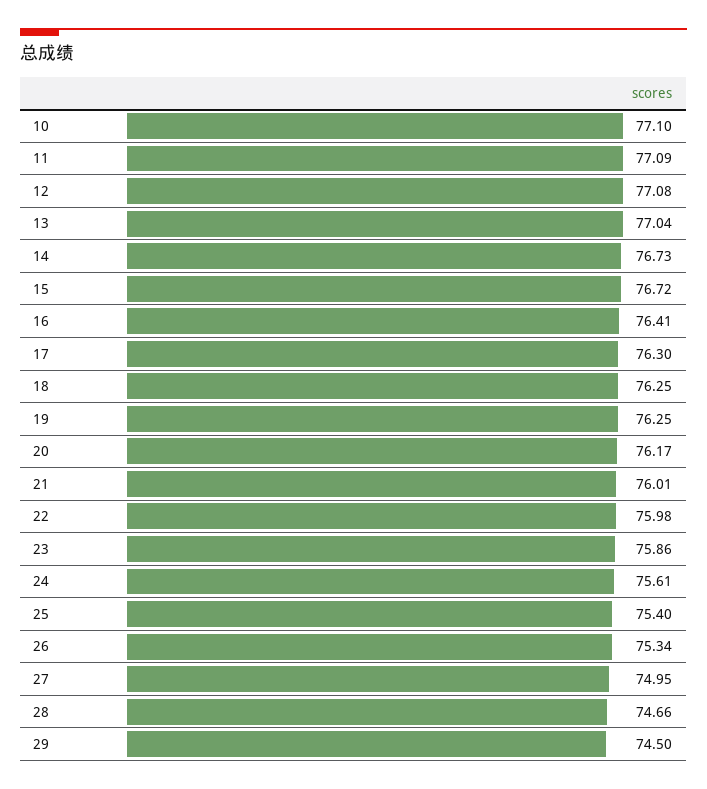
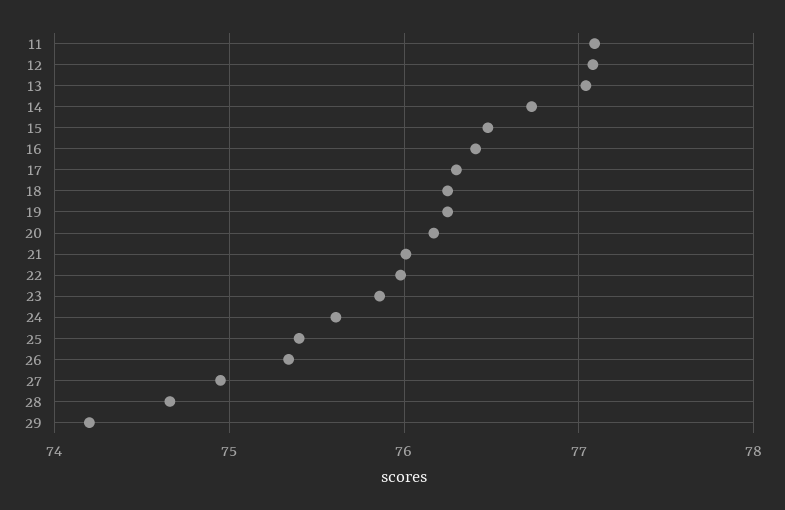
  {
-   "10": 77.1,
    "11": 77.09,
    "12": 77.08,
    "13": 77.04,
    "14": 76.73,
-   "15": 76.72,
+   "15": 76.5,
    "16": 76.41,
    "17": 76.3,
    "18": 76.25,
    "19": 76.25,
    "20": 76.17,
    "21": 76.01,
    "22": 75.98,
    "23": 75.86,
    "24": 75.61,
    "25": 75.4,
    "26": 75.34,
    "27": 74.95,
    "28": 74.66,
-   "29": 74.5
+   "29": 74.2
  }

